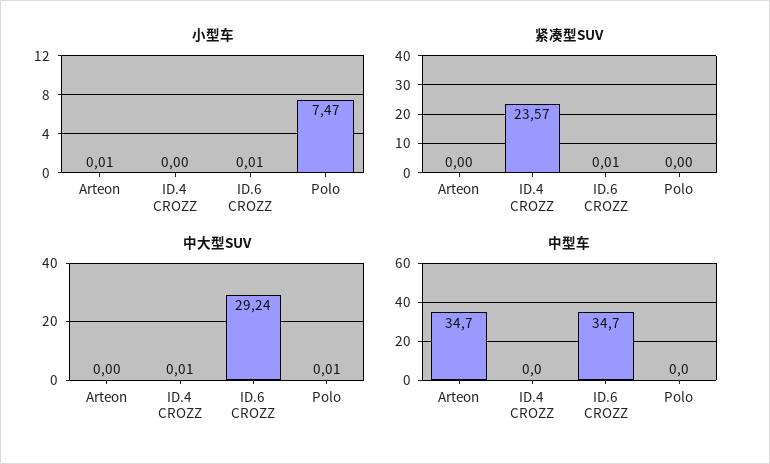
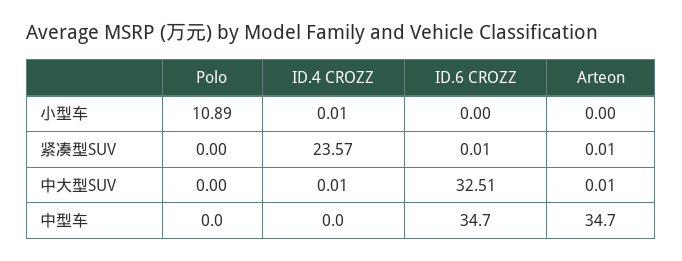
  {
    "小型车": {
-     "Arteon": 0.01,
+     "Arteon": 0,
-     "ID.4 CROZZ": 0,
+     "ID.4 CROZZ": 0.01,
-     "ID.6 CROZZ": 0.01,
+     "ID.6 CROZZ": 0,
-     "Polo": 7.47
+     "Polo": 10.89
    },
    "紧凑型SUV": {
-     "Arteon": 0,
+     "Arteon": 0.01,
      "ID.4 CROZZ": 23.57,
      "ID.6 CROZZ": 0.01,
      "Polo": 0
    },
    "中大型SUV": {
-     "Arteon": 0,
+     "Arteon": 0.01,
      "ID.4 CROZZ": 0.01,
-     "ID.6 CROZZ": 29.24,
+     "ID.6 CROZZ": 32.51,
-     "Polo": 0.01
+     "Polo": 0
    },
    "中型车": {
      "Arteon": 34.7,
      "ID.4 CROZZ": 0,
      "ID.6 CROZZ": 34.7,
      "Polo": 0
    }
  }

